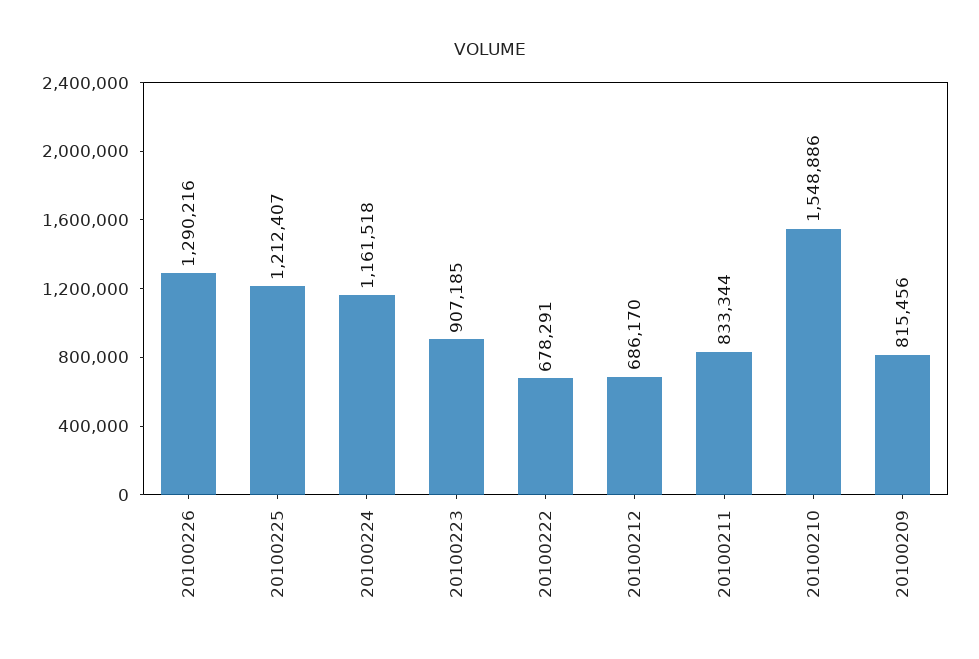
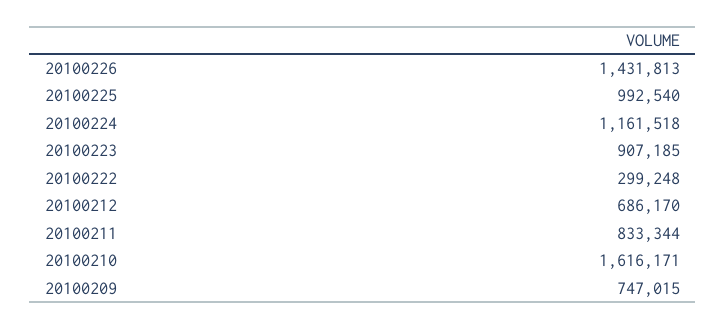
  {
-   "20100226": 1290216,
+   "20100226": 1431813,
-   "20100225": 1212407,
+   "20100225": 992540,
    "20100224": 1161518,
    "20100223": 907185,
-   "20100222": 678291,
+   "20100222": 299248,
    "20100212": 686170,
    "20100211": 833344,
-   "20100210": 1548886,
+   "20100210": 1616171,
-   "20100209": 815456
+   "20100209": 747015
  }

